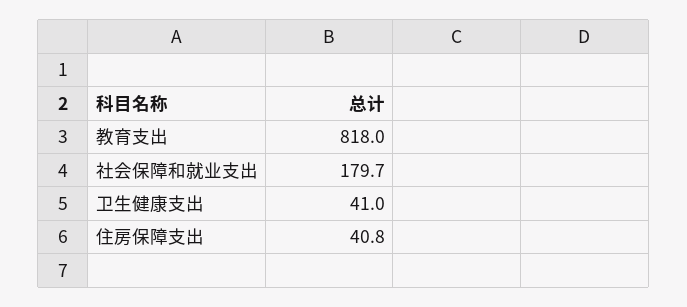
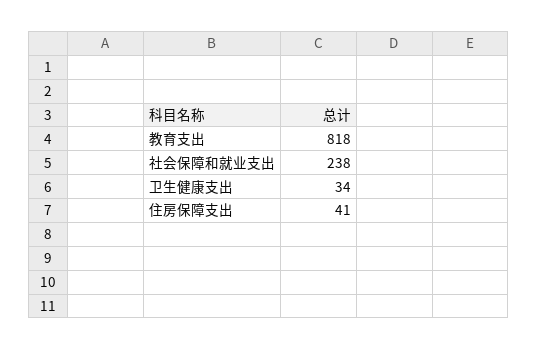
  {
    "教育支出": 818,
-   "社会保障和就业支出": 179.7,
+   "社会保障和就业支出": 238,
-   "卫生健康支出": 41,
+   "卫生健康支出": 34,
    "住房保障支出": 40.8
  }

